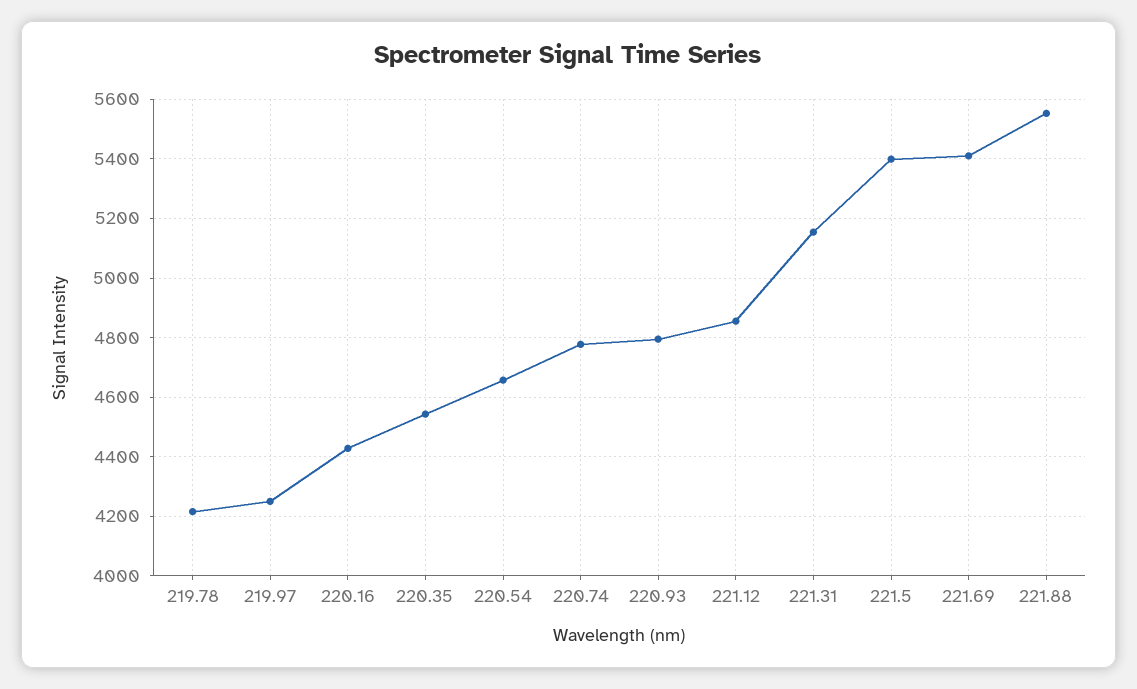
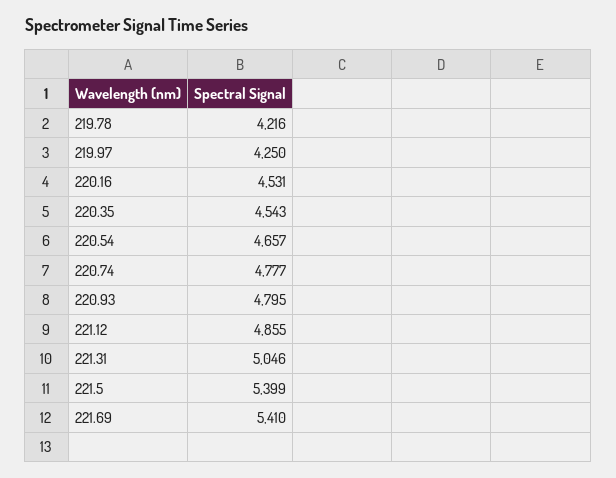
  {
    "219.78": 4216,
    "219.97": 4250,
-   "220.16": 4425,
+   "220.16": 4531,
    "220.35": 4543,
    "220.54": 4657,
    "220.74": 4777,
    "220.93": 4795,
    "221.12": 4855,
-   "221.31": 5150,
+   "221.31": 5046,
    "221.5": 5399,
-   "221.69": 5410,
+   "221.69": 5410
-   "221.88": 5550
  }

